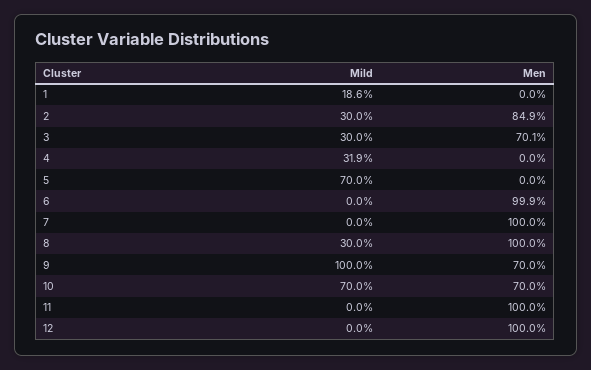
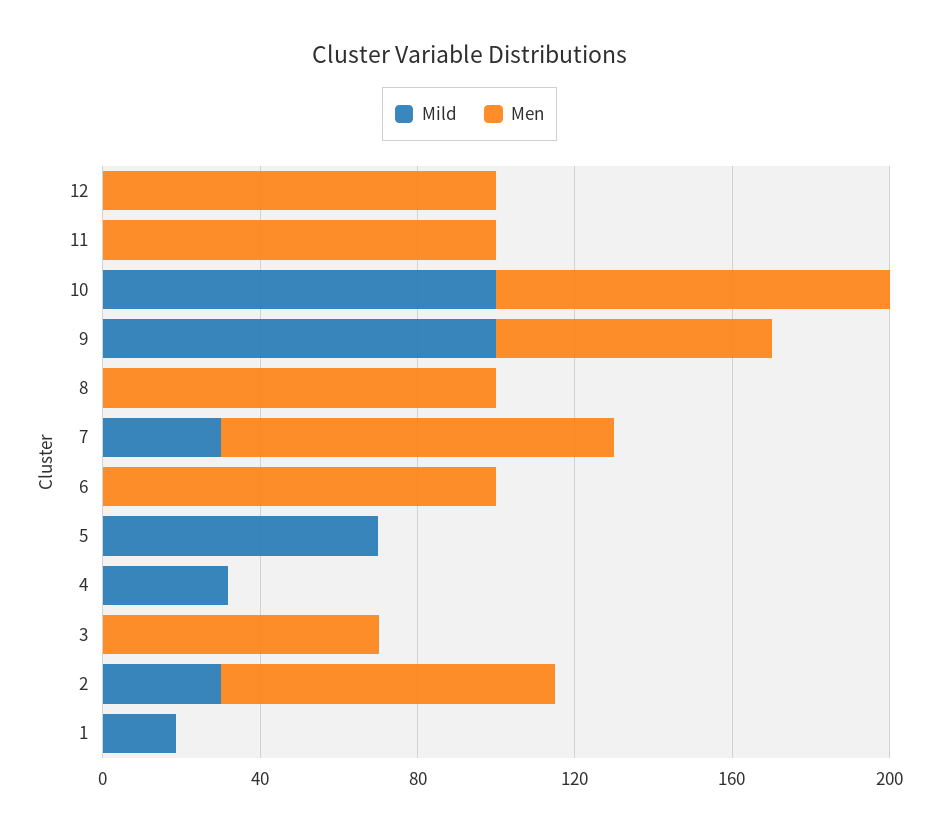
  {
    "Mild": {
      "1": 18.6,
      "2": 30,
-     "3": 30,
+     "3": 0,
      "4": 31.9,
      "5": 70,
      "6": 0,
-     "7": 0,
+     "7": 30,
-     "8": 30,
+     "8": 0,
      "9": 100,
-     "10": 70,
+     "10": 100,
      "11": 0,
      "12": 0
    },
    "Men": {
      "1": 0,
      "2": 84.9,
      "3": 70.1,
      "4": 0,
      "5": 0,
      "6": 99.9,
      "7": 100,
      "8": 100,
      "9": 70,
-     "10": 70,
+     "10": 100,
      "11": 100,
      "12": 100
    }
  }

